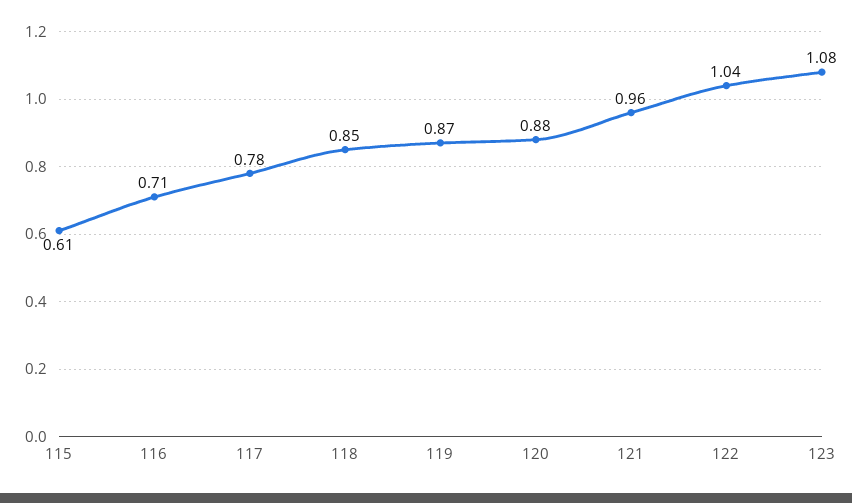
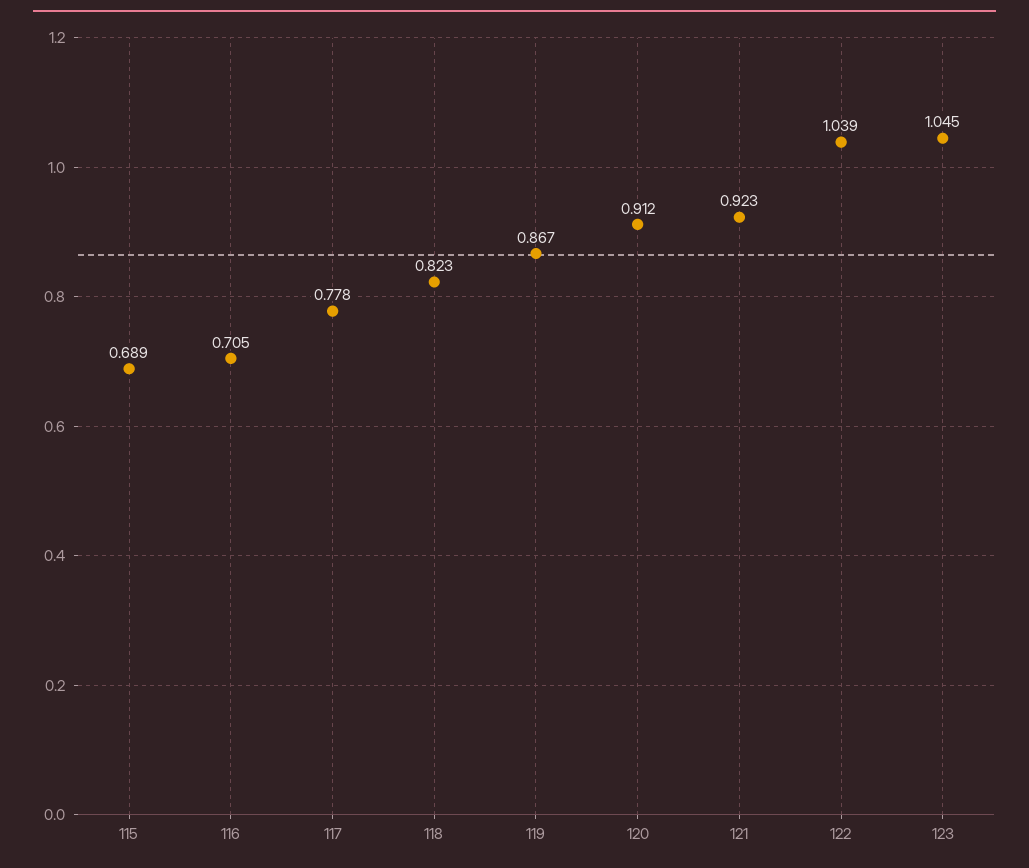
  {
-   "115": 0.61,
+   "115": 0.689,
    "116": 0.705,
    "117": 0.778,
-   "118": 0.85,
+   "118": 0.823,
    "119": 0.867,
-   "120": 0.88,
+   "120": 0.912,
-   "121": 0.96,
+   "121": 0.923,
    "122": 1.039,
-   "123": 1.08
+   "123": 1.045
  }

